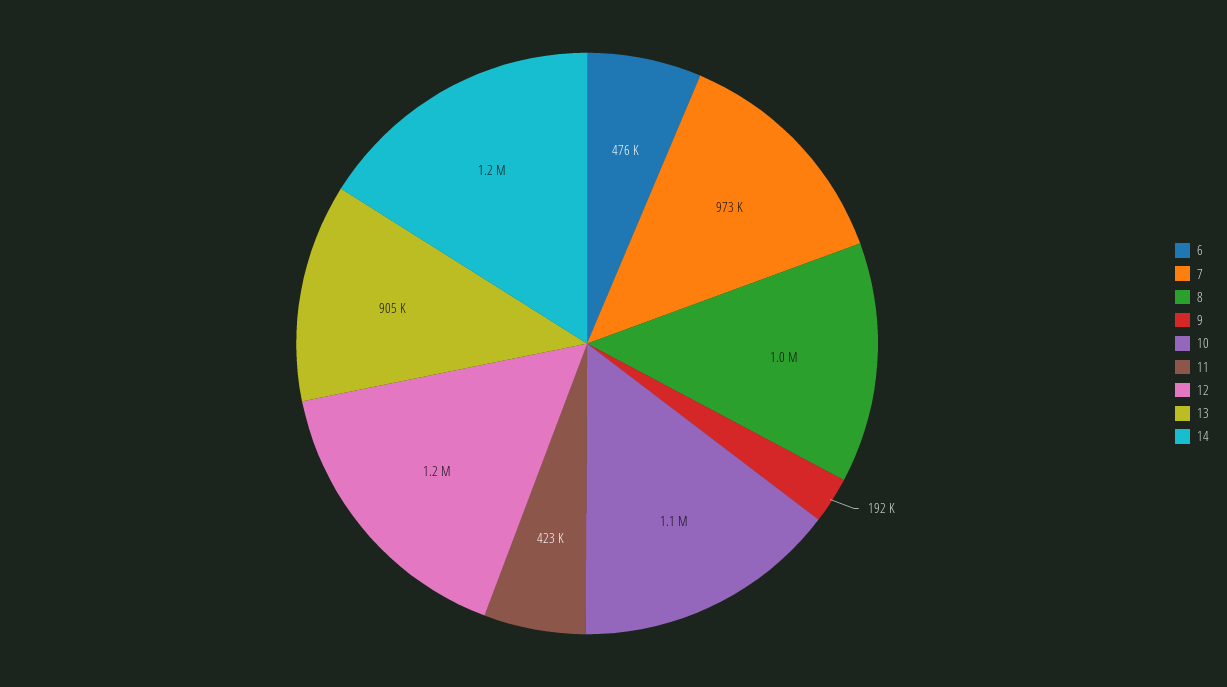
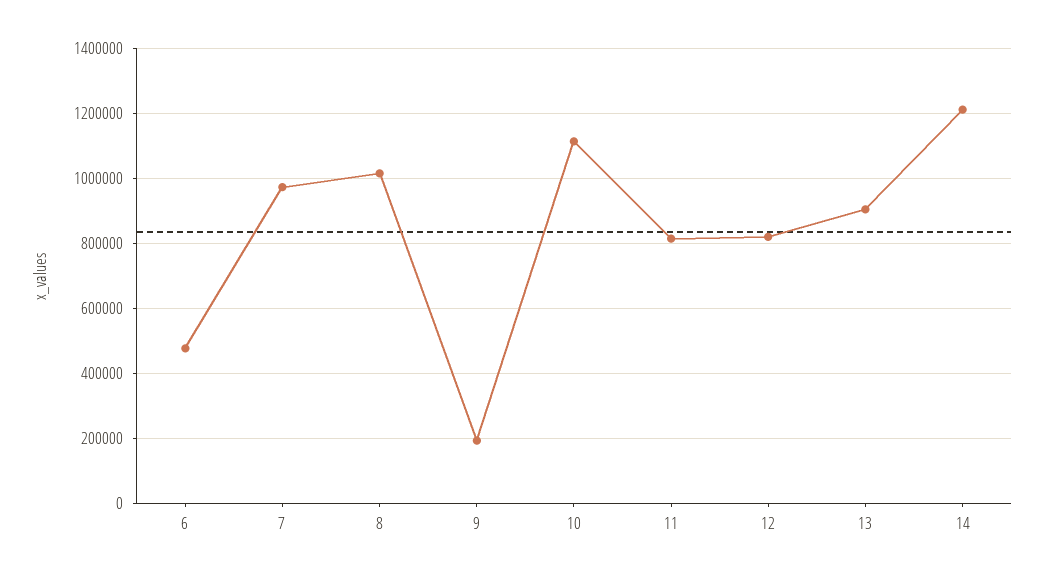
  {
    "6": 476000,
    "7": 973000,
    "8": 1000000,
    "9": 192000,
    "10": 1100000,
-   "11": 423000,
+   "11": 820000,
-   "12": 1200000,
+   "12": 820000,
    "13": 905000,
    "14": 1200000
  }

